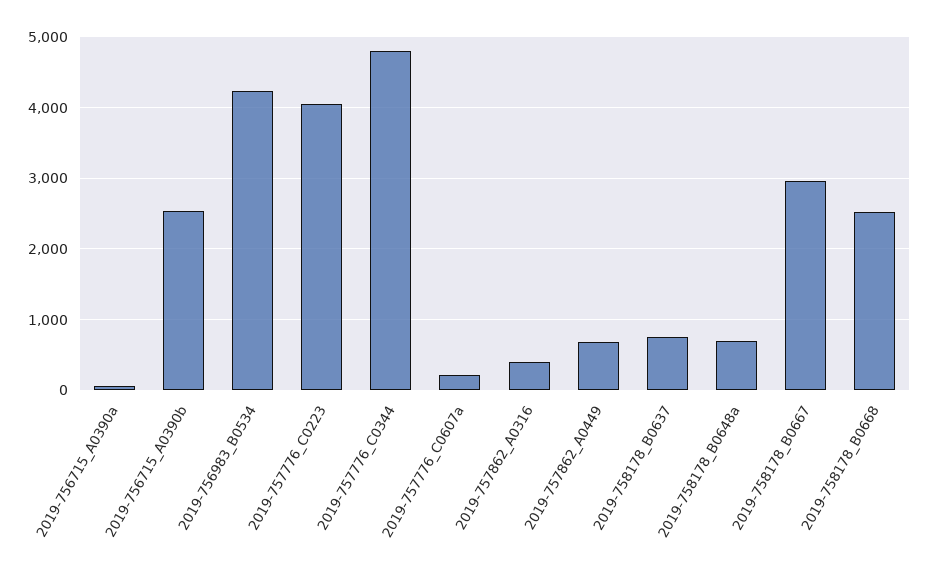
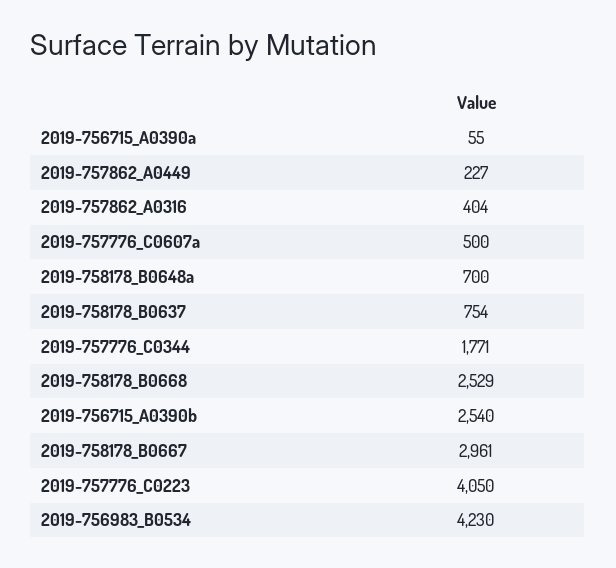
  {
    "2019-756715_A0390a": 55,
    "2019-756715_A0390b": 2540,
    "2019-756983_B0534": 4230,
    "2019-757776_C0223": 4050,
-   "2019-757776_C0344": 4800,
+   "2019-757776_C0344": 1771,
-   "2019-757776_C0607a": 200,
+   "2019-757776_C0607a": 500,
    "2019-757862_A0316": 404,
-   "2019-757862_A0449": 700,
+   "2019-757862_A0449": 227,
    "2019-758178_B0637": 754,
    "2019-758178_B0648a": 700,
    "2019-758178_B0667": 2961,
    "2019-758178_B0668": 2529
  }

